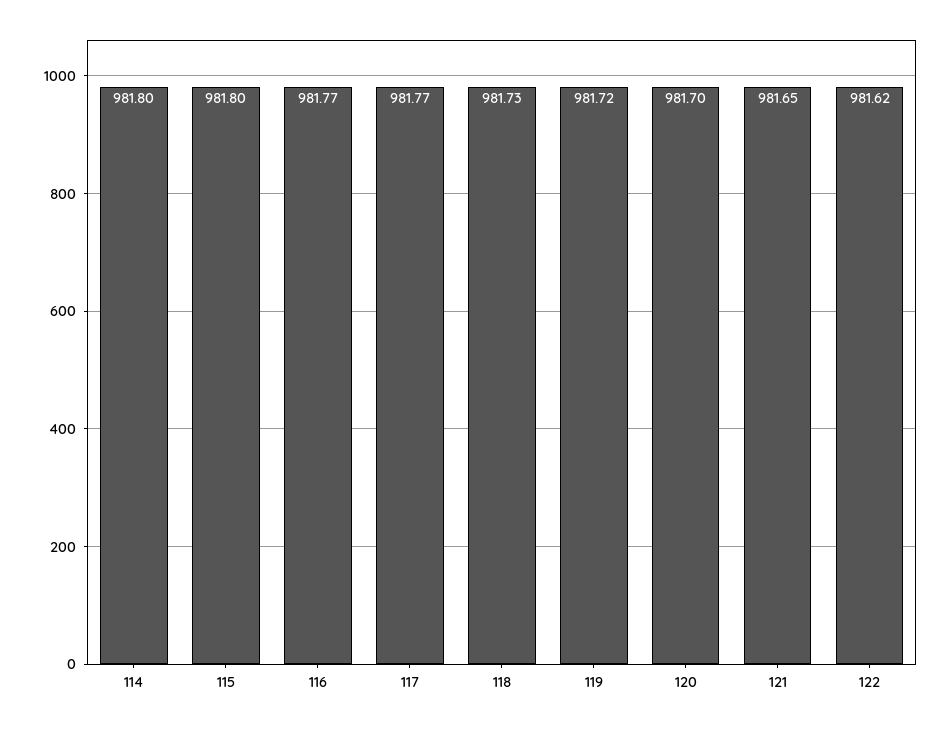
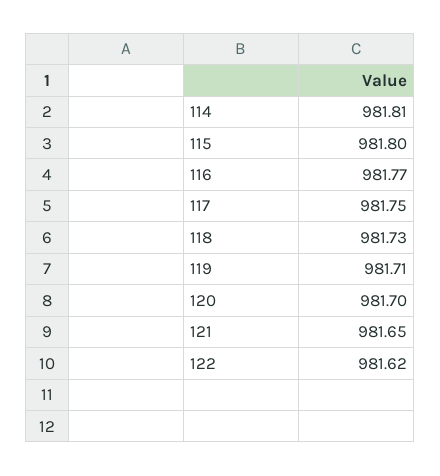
  {
-   "114": 981.8,
+   "114": 981.81,
    "115": 981.8,
    "116": 981.77,
-   "117": 981.77,
+   "117": 981.75,
    "118": 981.73,
-   "119": 981.72,
+   "119": 981.71,
    "120": 981.7,
    "121": 981.65,
    "122": 981.62
  }

